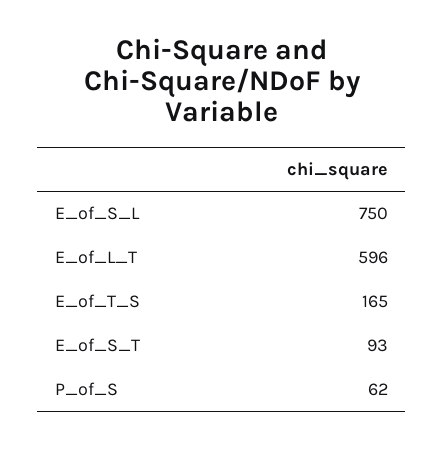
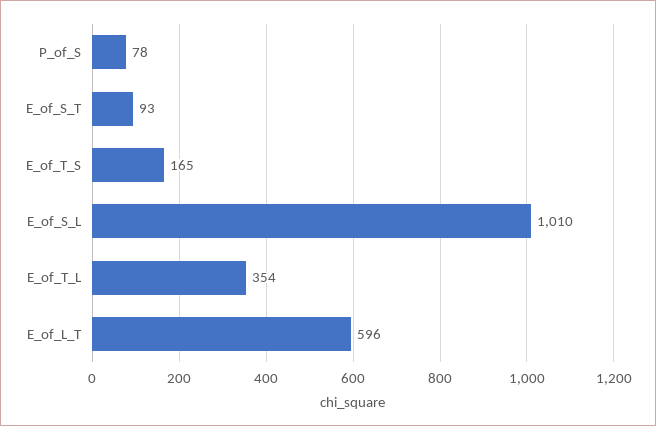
  {
-   "E_of_S_L": 750,
+   "E_of_S_L": 1010,
    "E_of_L_T": 596,
    "E_of_T_S": 165,
    "E_of_S_T": 93,
-   "P_of_S": 62
+   "P_of_S": 78,
+   "E_of_T_L": 354
  }

